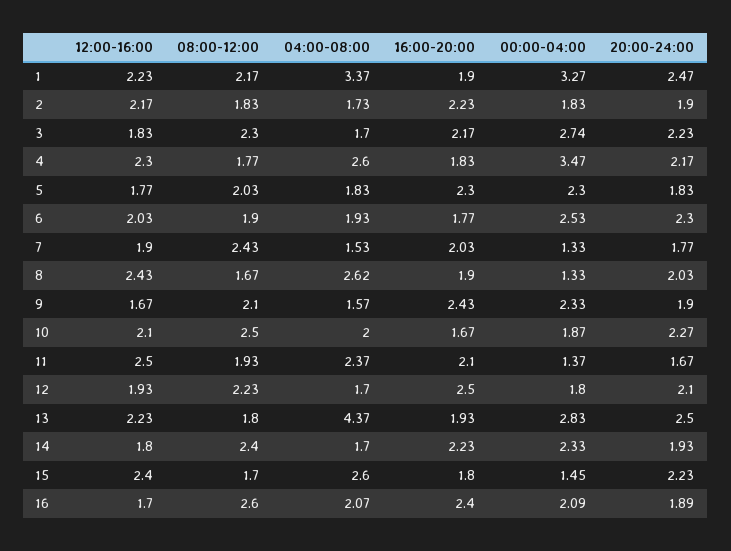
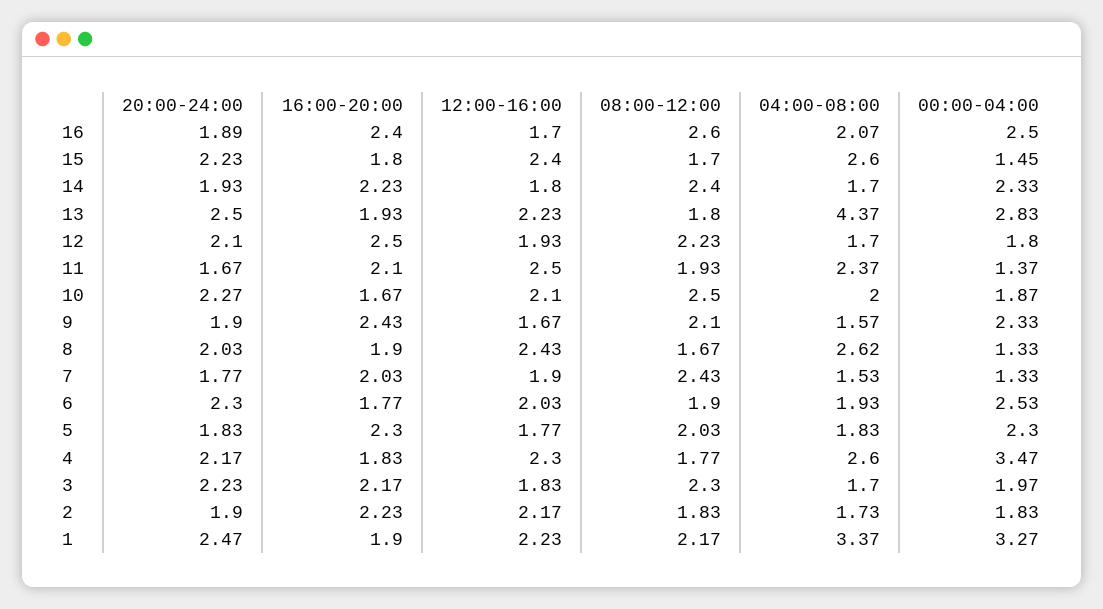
  {
    "12:00-16:00": {
      "1": 2.23,
      "2": 2.17,
      "3": 1.83,
      "4": 2.3,
      "5": 1.77,
      "6": 2.03,
      "7": 1.9,
      "8": 2.43,
      "9": 1.67,
      "10": 2.1,
      "11": 2.5,
      "12": 1.93,
      "13": 2.23,
      "14": 1.8,
      "15": 2.4,
      "16": 1.7
    },
    "08:00-12:00": {
      "1": 2.17,
      "2": 1.83,
      "3": 2.3,
      "4": 1.77,
      "5": 2.03,
      "6": 1.9,
      "7": 2.43,
      "8": 1.67,
      "9": 2.1,
      "10": 2.5,
      "11": 1.93,
      "12": 2.23,
      "13": 1.8,
      "14": 2.4,
      "15": 1.7,
      "16": 2.6
    },
    "04:00-08:00": {
      "1": 3.37,
      "2": 1.73,
      "3": 1.7,
      "4": 2.6,
      "5": 1.83,
      "6": 1.93,
      "7": 1.53,
      "8": 2.62,
      "9": 1.57,
      "10": 2,
      "11": 2.37,
      "12": 1.7,
      "13": 4.37,
      "14": 1.7,
      "15": 2.6,
      "16": 2.07
    },
    "16:00-20:00": {
      "1": 1.9,
      "2": 2.23,
      "3": 2.17,
      "4": 1.83,
      "5": 2.3,
      "6": 1.77,
      "7": 2.03,
      "8": 1.9,
      "9": 2.43,
      "10": 1.67,
      "11": 2.1,
      "12": 2.5,
      "13": 1.93,
      "14": 2.23,
      "15": 1.8,
      "16": 2.4
    },
    "00:00-04:00": {
      "1": 3.27,
      "2": 1.83,
-     "3": 2.74,
+     "3": 1.97,
      "4": 3.47,
      "5": 2.3,
      "6": 2.53,
      "7": 1.33,
      "8": 1.33,
      "9": 2.33,
      "10": 1.87,
      "11": 1.37,
      "12": 1.8,
      "13": 2.83,
      "14": 2.33,
      "15": 1.45,
-     "16": 2.09
+     "16": 2.5
    },
    "20:00-24:00": {
      "1": 2.47,
      "2": 1.9,
      "3": 2.23,
      "4": 2.17,
      "5": 1.83,
      "6": 2.3,
      "7": 1.77,
      "8": 2.03,
      "9": 1.9,
      "10": 2.27,
      "11": 1.67,
      "12": 2.1,
      "13": 2.5,
      "14": 1.93,
      "15": 2.23,
      "16": 1.89
    }
  }

